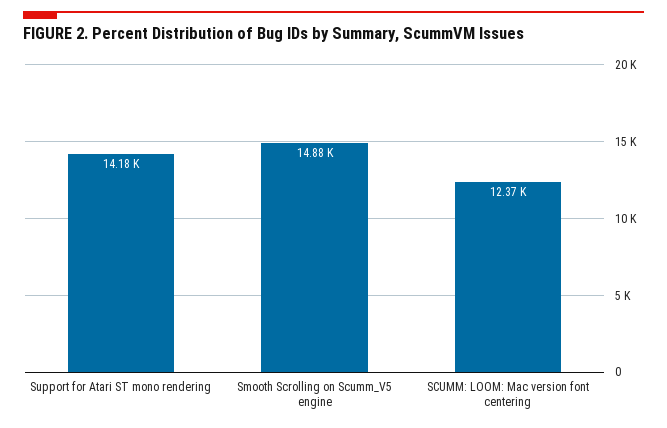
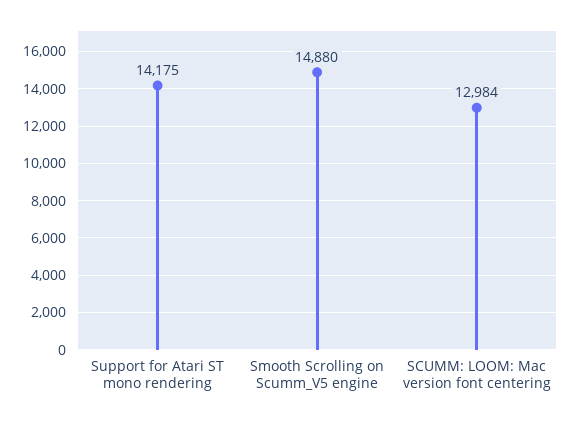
  {
    "Support for Atari ST mono rendering": 14175,
    "Smooth Scrolling on Scumm_V5 engine": 14880,
-   "SCUMM: LOOM: Mac version font centering": 12370
+   "SCUMM: LOOM: Mac version font centering": 12984
  }

